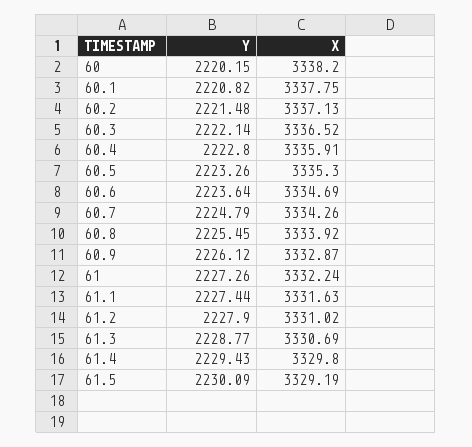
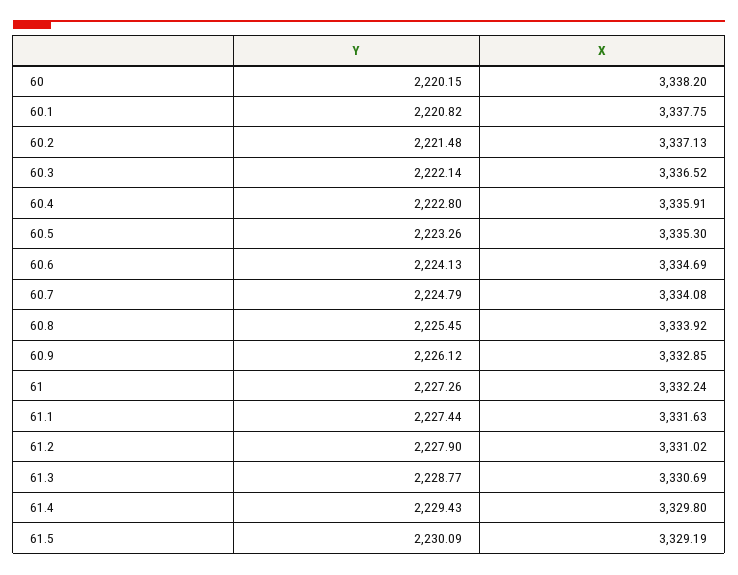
  {
    "Y": {
      "60": 2220.15,
      "60.1": 2220.82,
      "60.2": 2221.48,
      "60.3": 2222.14,
      "60.4": 2222.8,
      "60.5": 2223.26,
-     "60.6": 2223.64,
+     "60.6": 2224.13,
      "60.7": 2224.79,
      "60.8": 2225.45,
      "60.9": 2226.12,
      "61": 2227.26,
      "61.1": 2227.44,
      "61.2": 2227.9,
      "61.3": 2228.77,
      "61.4": 2229.43,
      "61.5": 2230.09
    },
    "X": {
      "60": 3338.2,
      "60.1": 3337.75,
      "60.2": 3337.13,
      "60.3": 3336.52,
      "60.4": 3335.91,
      "60.5": 3335.3,
      "60.6": 3334.69,
-     "60.7": 3334.26,
+     "60.7": 3334.08,
      "60.8": 3333.92,
-     "60.9": 3332.87,
+     "60.9": 3332.85,
      "61": 3332.24,
      "61.1": 3331.63,
      "61.2": 3331.02,
      "61.3": 3330.69,
      "61.4": 3329.8,
      "61.5": 3329.19
    }
  }

